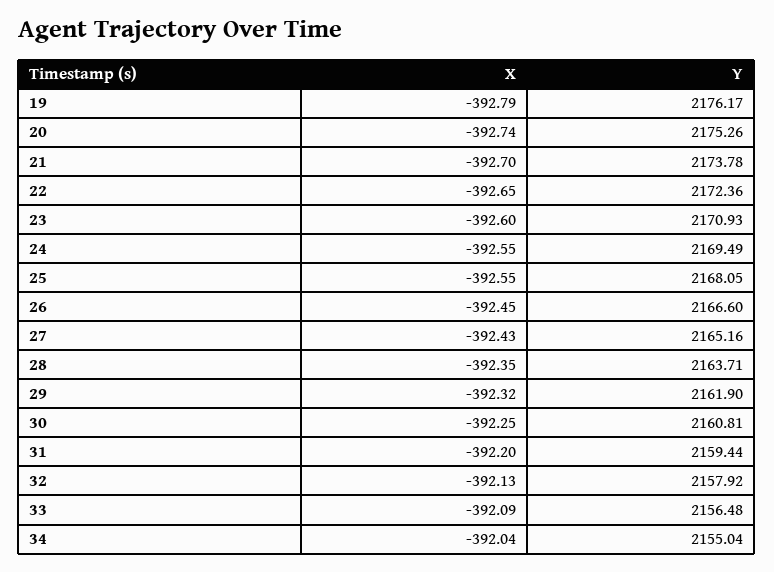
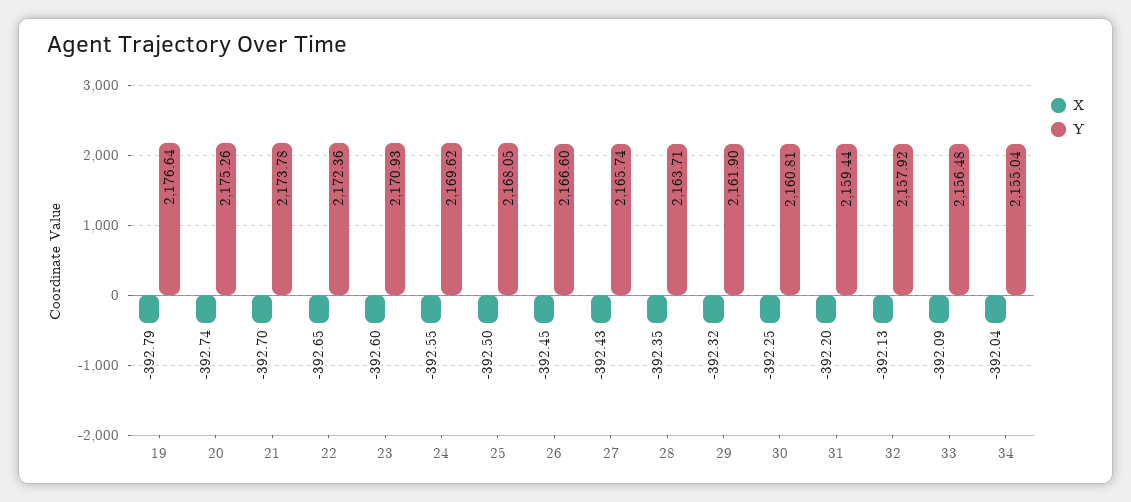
  {
    "X": {
      "19": -392.79,
      "20": -392.74,
      "21": -392.7,
      "22": -392.65,
      "23": -392.6,
      "24": -392.55,
-     "25": -392.55,
+     "25": -392.5,
      "26": -392.45,
      "27": -392.43,
      "28": -392.35,
      "29": -392.32,
      "30": -392.25,
      "31": -392.2,
      "32": -392.13,
      "33": -392.09,
      "34": -392.04
    },
    "Y": {
-     "19": 2176.17,
+     "19": 2176.64,
      "20": 2175.26,
      "21": 2173.78,
      "22": 2172.36,
      "23": 2170.93,
-     "24": 2169.49,
+     "24": 2169.62,
      "25": 2168.05,
      "26": 2166.6,
-     "27": 2165.16,
+     "27": 2165.74,
      "28": 2163.71,
      "29": 2161.9,
      "30": 2160.81,
      "31": 2159.44,
      "32": 2157.92,
      "33": 2156.48,
      "34": 2155.04
    }
  }

